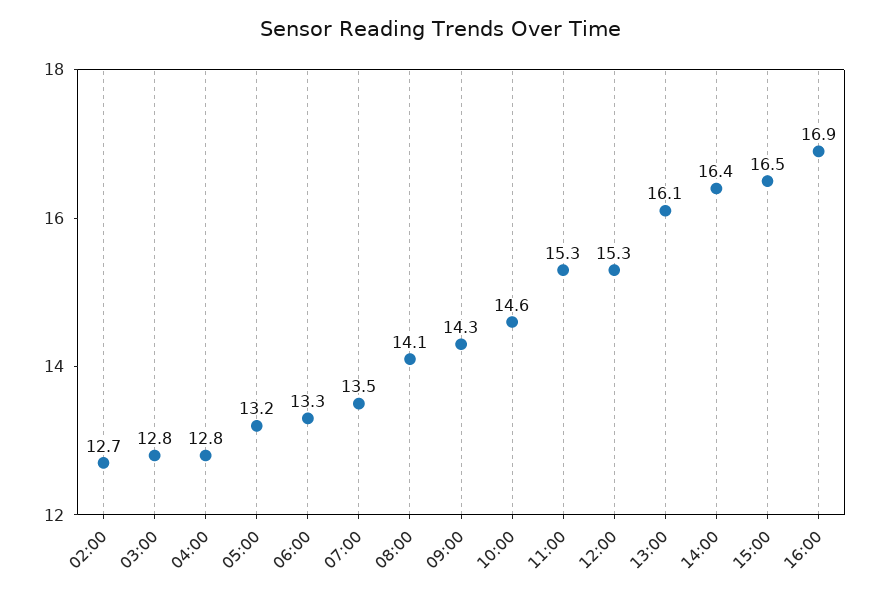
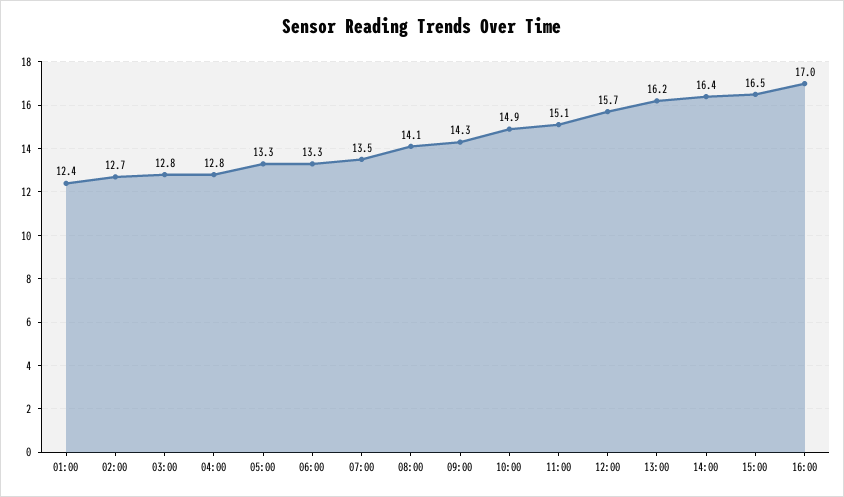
  {
    "02:00": 12.7,
    "03:00": 12.8,
    "04:00": 12.8,
-   "05:00": 13.2,
+   "05:00": 13.3,
    "06:00": 13.3,
    "07:00": 13.5,
    "08:00": 14.1,
    "09:00": 14.3,
-   "10:00": 14.6,
+   "10:00": 14.9,
-   "11:00": 15.3,
+   "11:00": 15.1,
-   "12:00": 15.3,
+   "12:00": 15.7,
-   "13:00": 16.1,
+   "13:00": 16.2,
    "14:00": 16.4,
    "15:00": 16.5,
-   "16:00": 16.9
+   "16:00": 17,
+   "01:00": 12.4
  }

